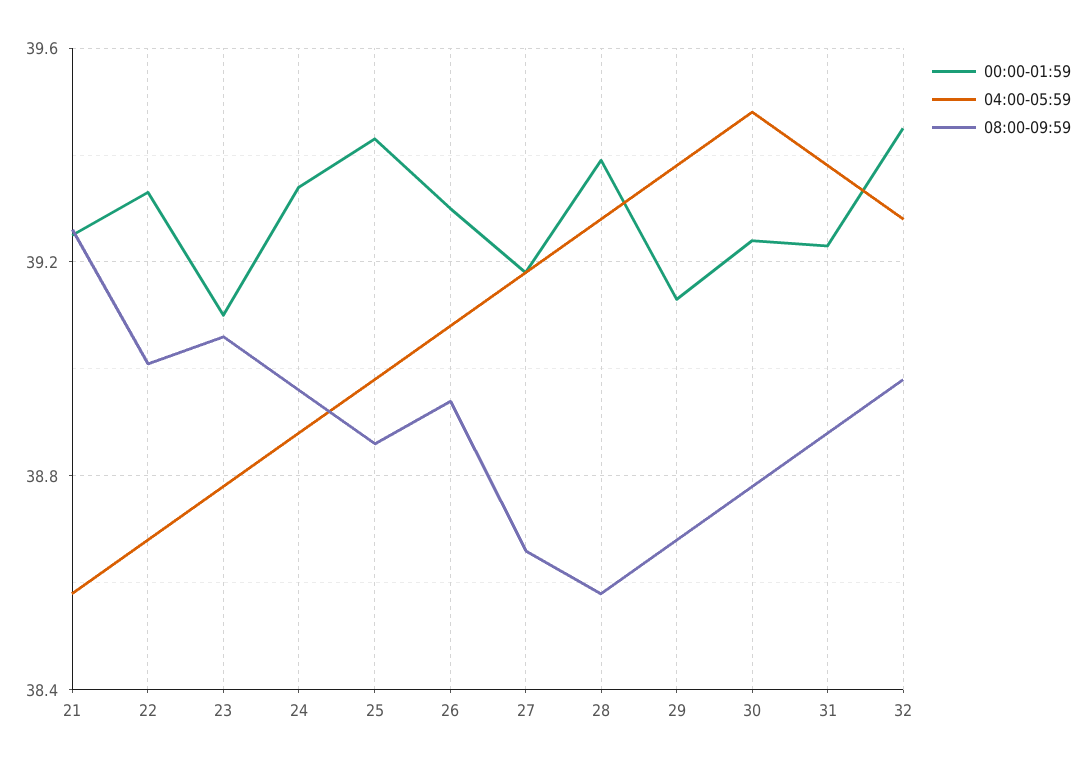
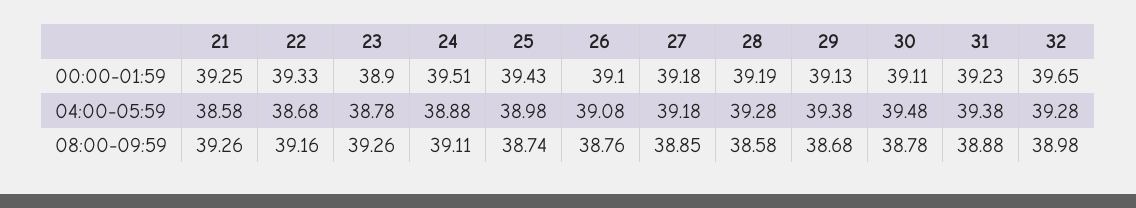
  {
    "00:00-01:59": {
      "21": 39.25,
      "22": 39.33,
-     "23": 39.1,
+     "23": 38.9,
-     "24": 39.35,
+     "24": 39.51,
      "25": 39.43,
-     "26": 39.3,
+     "26": 39.1,
      "27": 39.18,
-     "28": 39.4,
+     "28": 39.19,
      "29": 39.13,
-     "30": 39.25,
+     "30": 39.11,
      "31": 39.23,
-     "32": 39.45
+     "32": 39.65
    },
    "04:00-05:59": {
      "21": 38.58,
      "22": 38.68,
      "23": 38.78,
      "24": 38.88,
      "25": 38.98,
      "26": 39.08,
      "27": 39.18,
      "28": 39.28,
      "29": 39.38,
      "30": 39.48,
      "31": 39.38,
      "32": 39.28
    },
    "08:00-09:59": {
      "21": 39.26,
-     "22": 39,
+     "22": 39.16,
-     "23": 39.05,
+     "23": 39.26,
-     "24": 38.95,
+     "24": 39.11,
-     "25": 38.85,
+     "25": 38.74,
-     "26": 38.95,
+     "26": 38.76,
-     "27": 38.65,
+     "27": 38.85,
      "28": 38.58,
      "29": 38.68,
      "30": 38.78,
      "31": 38.88,
      "32": 38.98
    }
  }

